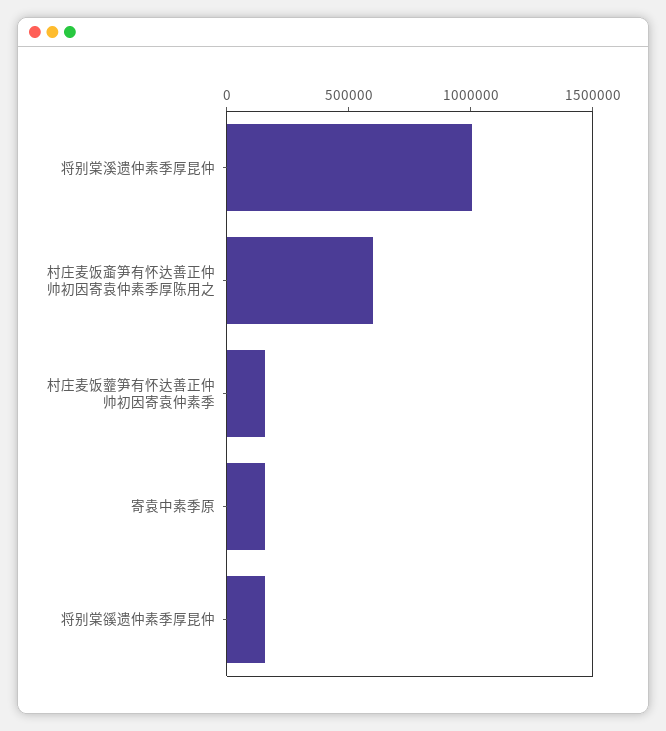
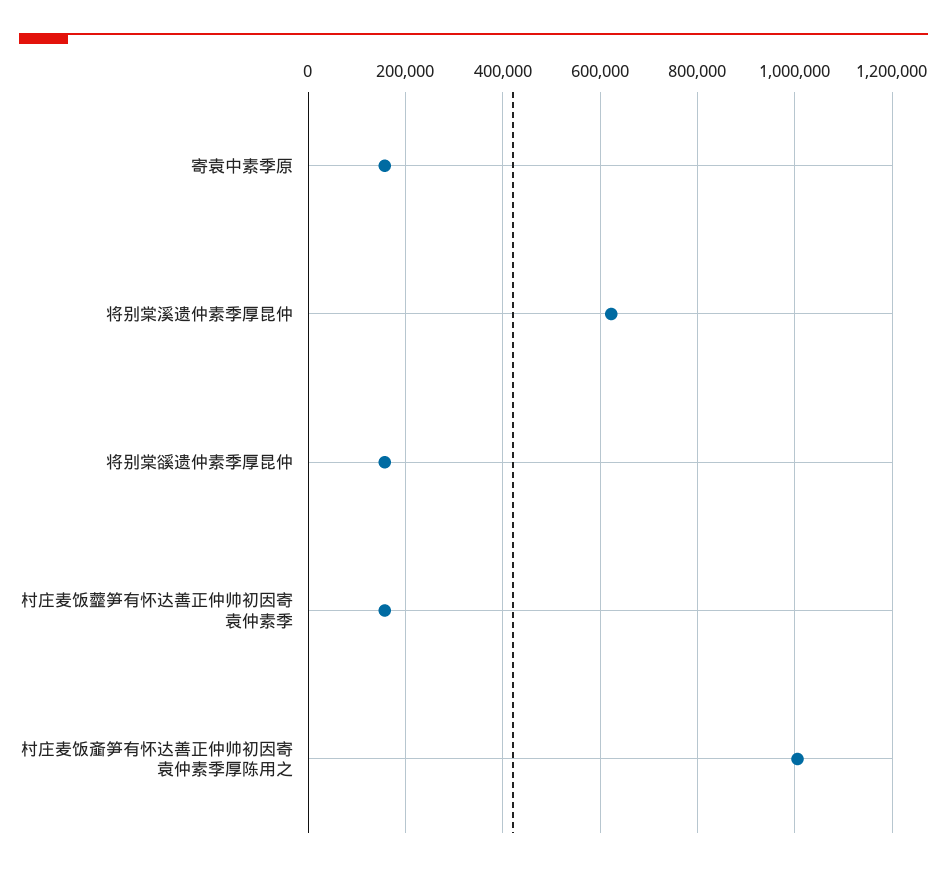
  {
-   "将别棠溪遗仲素季厚昆仲": 1000000,
+   "将别棠溪遗仲素季厚昆仲": 620000,
-   "村庄麦饭齑笋有怀达善正仲帅初因寄袁仲素季厚陈用之": 600000,
+   "村庄麦饭齑笋有怀达善正仲帅初因寄袁仲素季厚陈用之": 1000000,
    "村庄麦饭虀笋有怀达善正仲帅初因寄袁仲素季": 160000,
    "寄袁中素季原": 160000,
    "将别棠豀遗仲素季厚昆仲": 160000
  }

